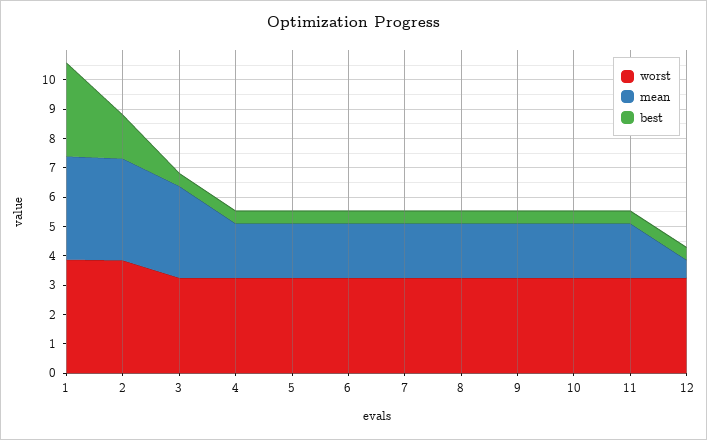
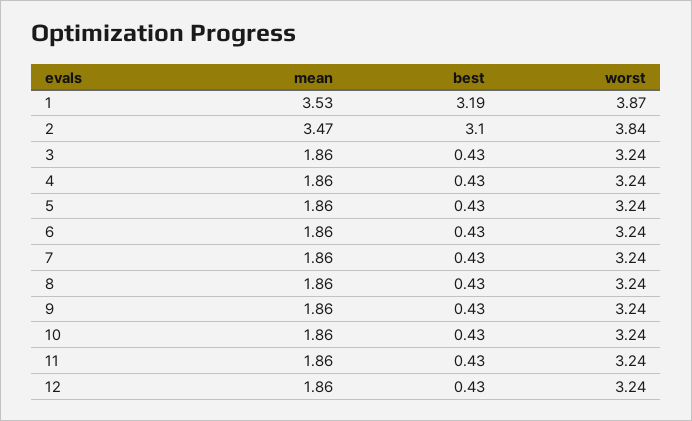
  {
    "worst": {
      "1": 3.87,
      "2": 3.84,
      "3": 3.24,
      "4": 3.24,
      "5": 3.24,
      "6": 3.24,
      "7": 3.24,
      "8": 3.24,
      "9": 3.24,
      "10": 3.24,
      "11": 3.24,
      "12": 3.24
    },
    "mean": {
      "1": 3.53,
      "2": 3.47,
-     "3": 3,
+     "3": 1.86,
      "4": 1.86,
      "5": 1.86,
      "6": 1.86,
      "7": 1.86,
      "8": 1.86,
      "9": 1.86,
      "10": 1.86,
      "11": 1.86,
-     "12": 0.5
+     "12": 1.86
    },
    "best": {
      "1": 3.19,
-     "2": 1.5,
+     "2": 3.1,
      "3": 0.43,
      "4": 0.43,
      "5": 0.43,
      "6": 0.43,
      "7": 0.43,
      "8": 0.43,
      "9": 0.43,
      "10": 0.43,
      "11": 0.43,
      "12": 0.43
    }
  }

